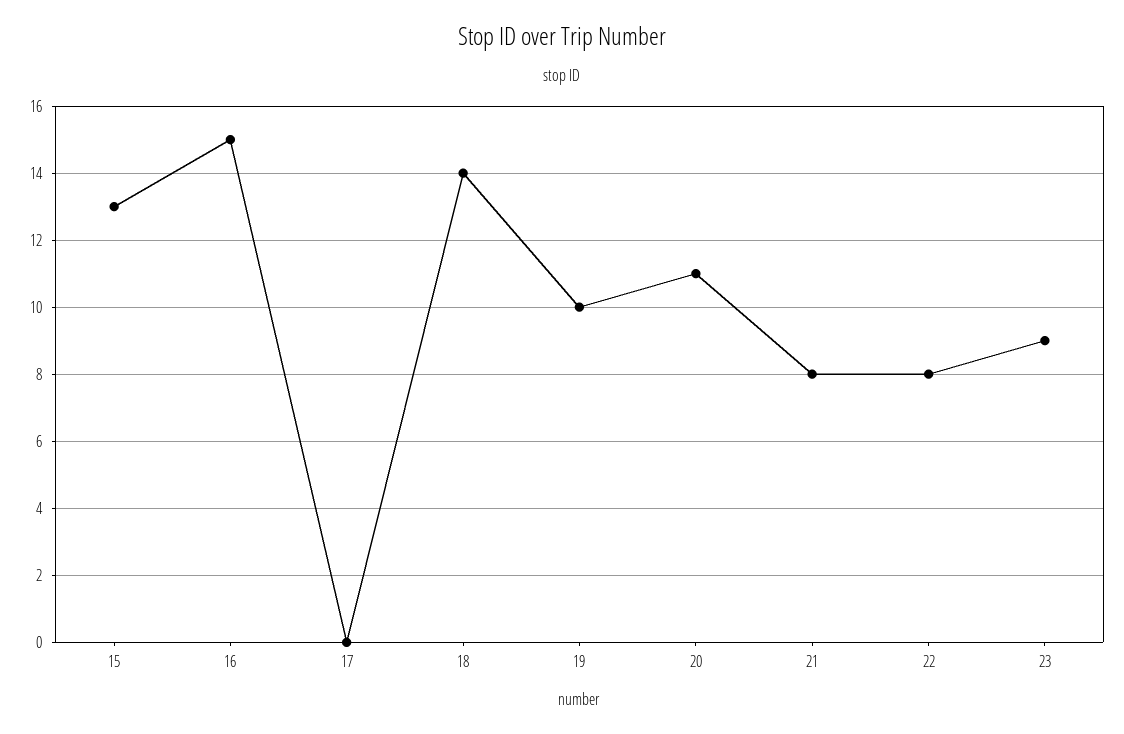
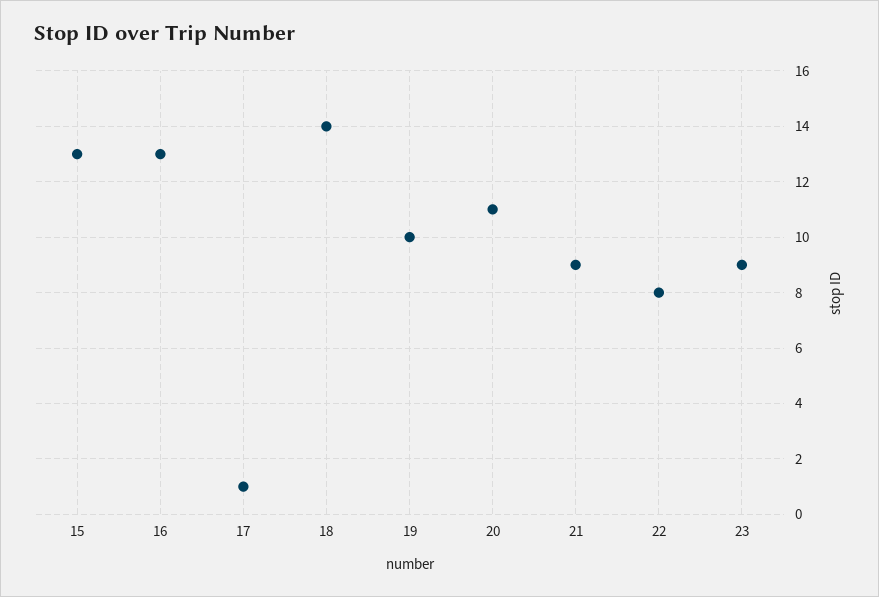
  {
    "15": 13,
-   "16": 15,
+   "16": 13,
-   "17": 0,
+   "17": 1,
    "18": 14,
    "19": 10,
    "20": 11,
-   "21": 8,
+   "21": 9,
    "22": 8,
    "23": 9
  }

